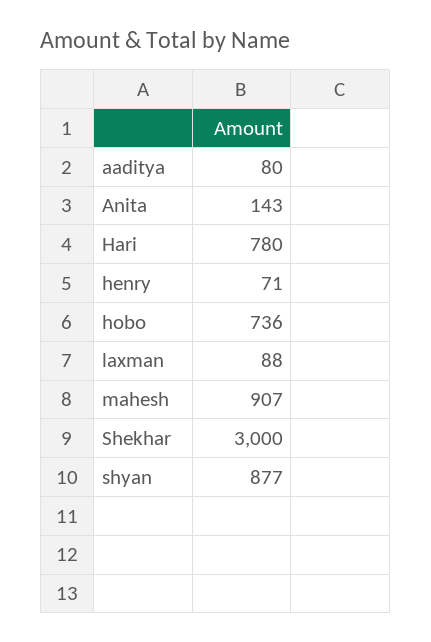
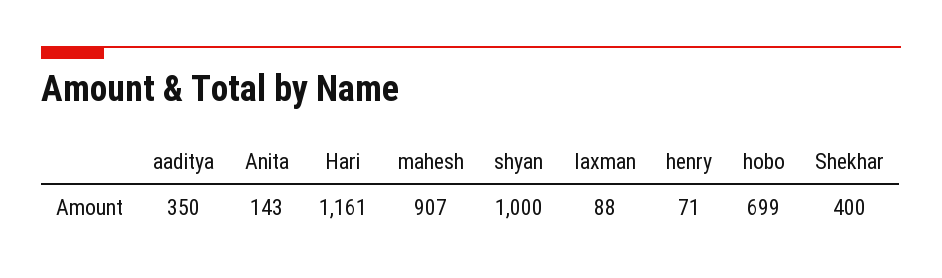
  {
-   "aaditya": 80,
+   "aaditya": 350,
    "Anita": 143,
-   "Hari": 780,
+   "Hari": 1161,
    "henry": 71,
-   "hobo": 736,
+   "hobo": 699,
    "laxman": 88,
    "mahesh": 907,
-   "Shekhar": 3000,
+   "Shekhar": 400,
-   "shyan": 877
+   "shyan": 1000
  }

